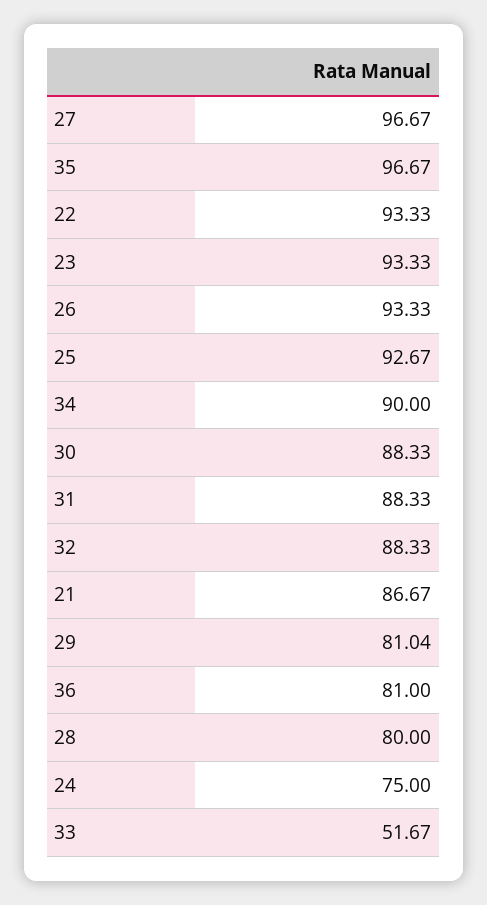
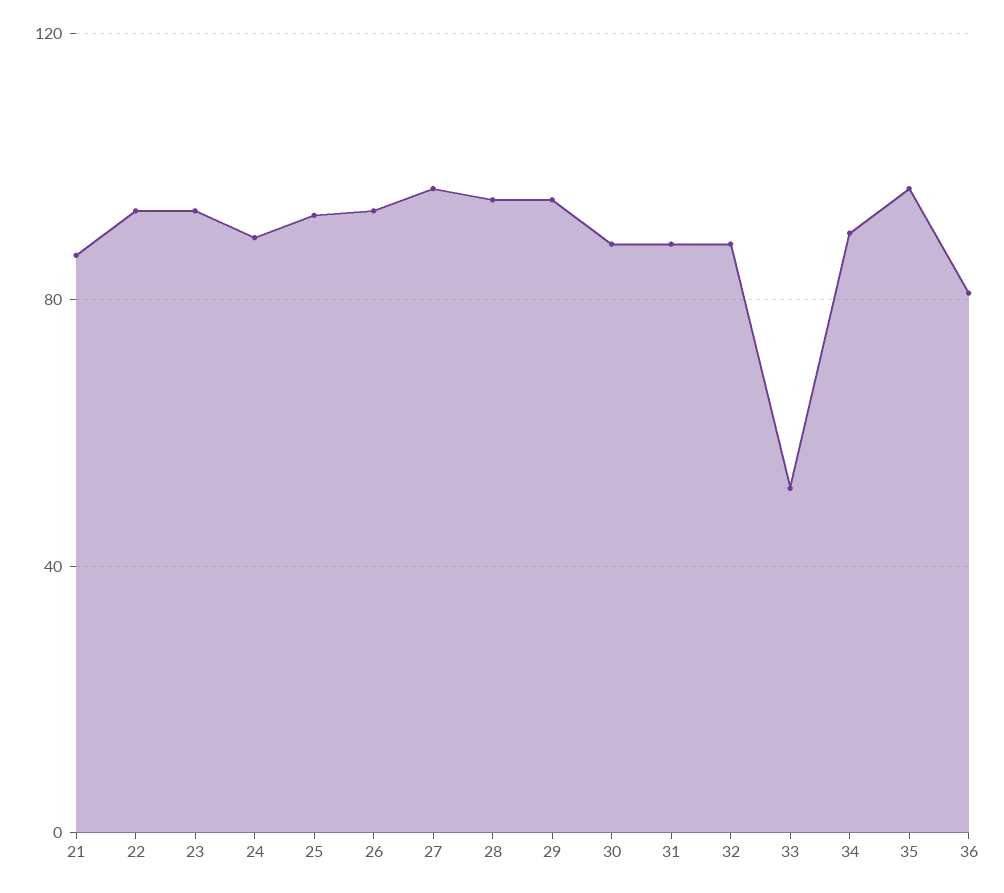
  {
    "27": 96.67,
    "35": 96.67,
    "22": 93.33,
    "23": 93.33,
    "26": 93.33,
    "25": 92.67,
    "34": 90,
    "30": 88.33,
    "31": 88.33,
    "32": 88.33,
    "21": 86.67,
-   "29": 81.04,
+   "29": 95,
    "36": 81,
-   "28": 80,
+   "28": 95,
-   "24": 75,
+   "24": 90,
    "33": 51.67
  }

